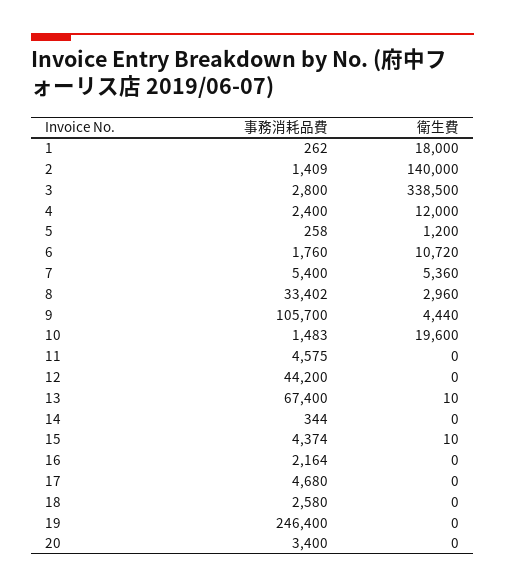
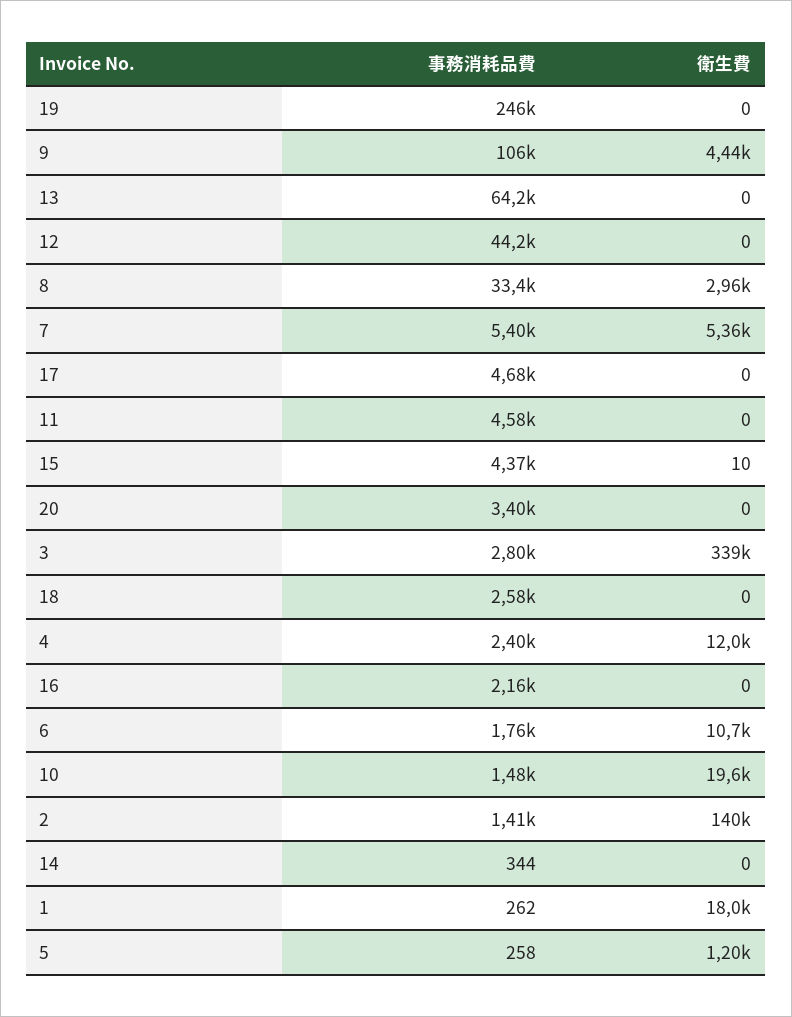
  {
    "事務消耗品費": {
      "1": 262,
      "2": 1409,
      "3": 2800,
      "4": 2400,
      "5": 258,
      "6": 1760,
      "7": 5400,
      "8": 33402,
      "9": 105700,
      "10": 1483,
      "11": 4575,
      "12": 44200,
-     "13": 67400,
+     "13": 64200,
      "14": 344,
      "15": 4374,
      "16": 2164,
      "17": 4680,
      "18": 2580,
      "19": 246400,
      "20": 3400
    },
    "衛生費": {
      "1": 18000,
      "2": 140000,
      "3": 338500,
      "4": 12000,
      "5": 1200,
      "6": 10720,
      "7": 5360,
      "8": 2960,
      "9": 4440,
      "10": 19600,
      "11": 0,
      "12": 0,
-     "13": 10,
+     "13": 0,
      "14": 0,
      "15": 10,
      "16": 0,
      "17": 0,
      "18": 0,
      "19": 0,
      "20": 0
    }
  }

